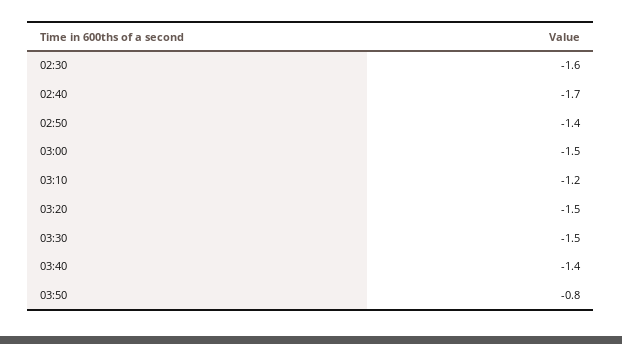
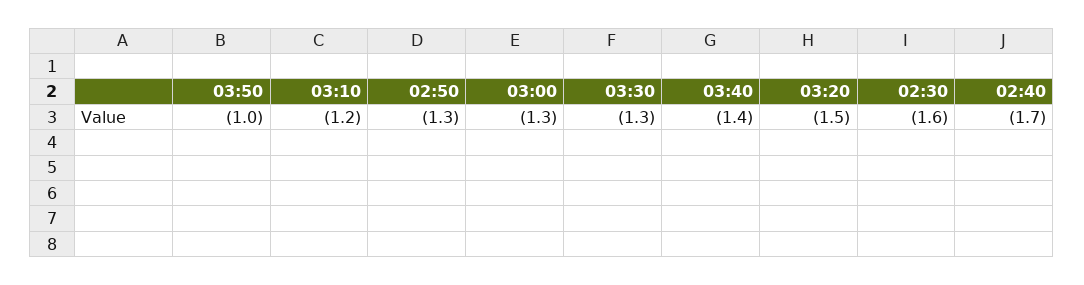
  {
    "02:30": -1.6,
    "02:40": -1.7,
-   "02:50": -1.4,
+   "02:50": -1.3,
-   "03:00": -1.5,
+   "03:00": -1.3,
    "03:10": -1.2,
    "03:20": -1.5,
-   "03:30": -1.5,
+   "03:30": -1.3,
    "03:40": -1.4,
-   "03:50": -0.8
+   "03:50": -1
  }

